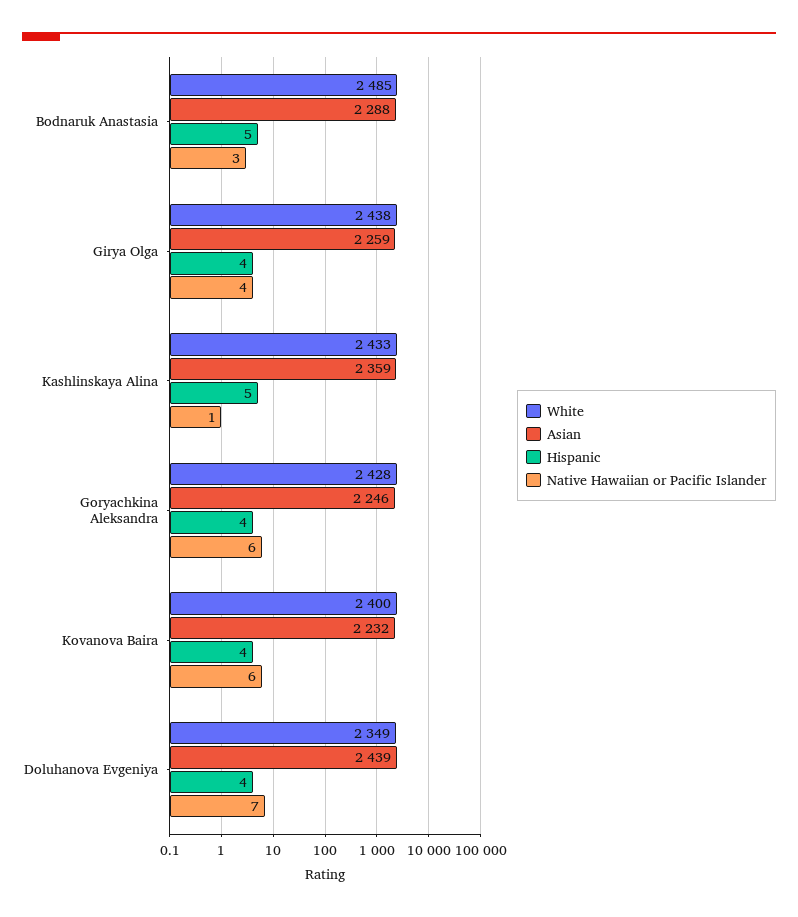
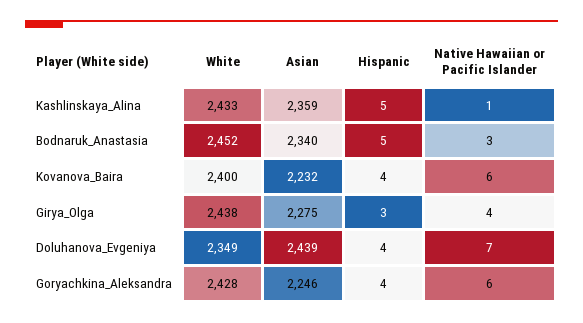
  {
    "White": {
-     "Bodnaruk Anastasia": 2485,
+     "Bodnaruk Anastasia": 2452,
      "Girya Olga": 2438,
      "Kashlinskaya Alina": 2433,
      "Goryachkina Aleksandra": 2428,
      "Kovanova Baira": 2400,
      "Doluhanova Evgeniya": 2349
    },
    "Asian": {
-     "Bodnaruk Anastasia": 2288,
+     "Bodnaruk Anastasia": 2340,
-     "Girya Olga": 2259,
+     "Girya Olga": 2275,
      "Kashlinskaya Alina": 2359,
      "Goryachkina Aleksandra": 2246,
      "Kovanova Baira": 2232,
      "Doluhanova Evgeniya": 2439
    },
    "Hispanic": {
      "Bodnaruk Anastasia": 5,
-     "Girya Olga": 4,
+     "Girya Olga": 3,
      "Kashlinskaya Alina": 5,
      "Goryachkina Aleksandra": 4,
      "Kovanova Baira": 4,
      "Doluhanova Evgeniya": 4
    },
    "Native Hawaiian or Pacific Islander": {
      "Bodnaruk Anastasia": 3,
      "Girya Olga": 4,
      "Kashlinskaya Alina": 1,
      "Goryachkina Aleksandra": 6,
      "Kovanova Baira": 6,
      "Doluhanova Evgeniya": 7
    }
  }

